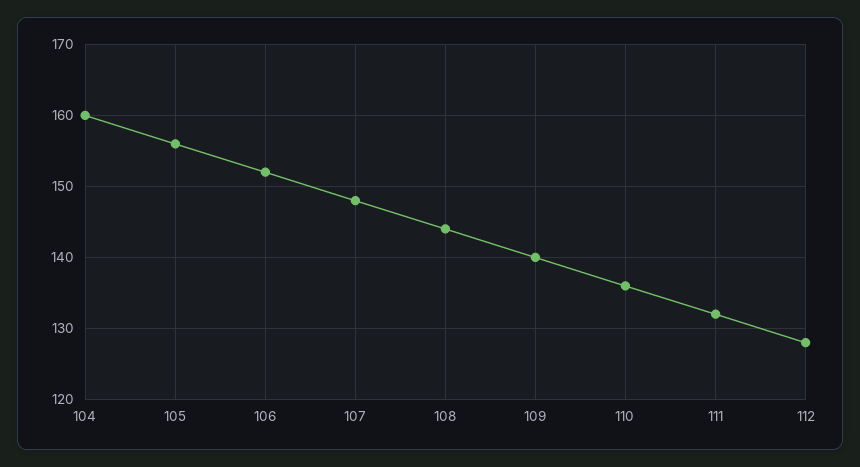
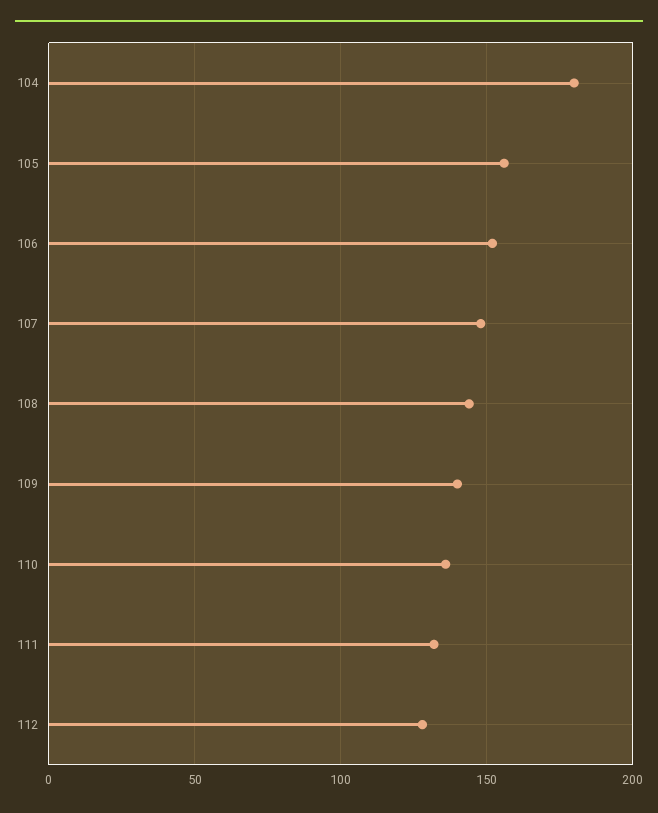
  {
-   "104": 160,
+   "104": 180,
    "105": 156,
    "106": 152,
    "107": 148,
    "108": 144,
    "109": 140,
    "110": 136,
    "111": 132,
    "112": 128
  }

